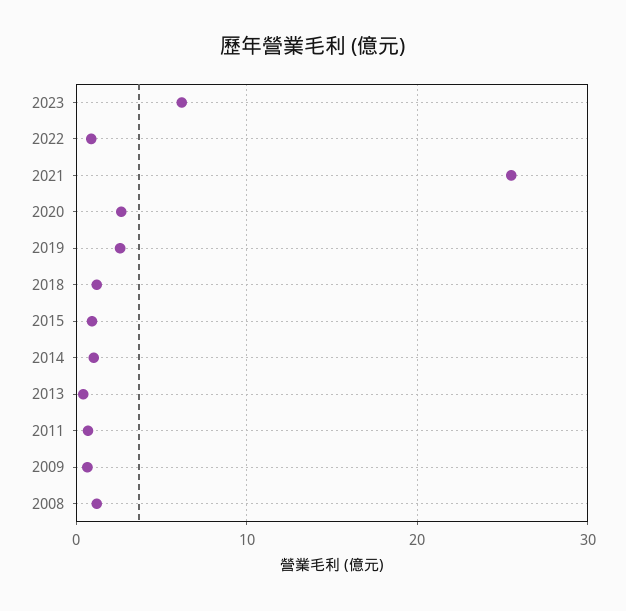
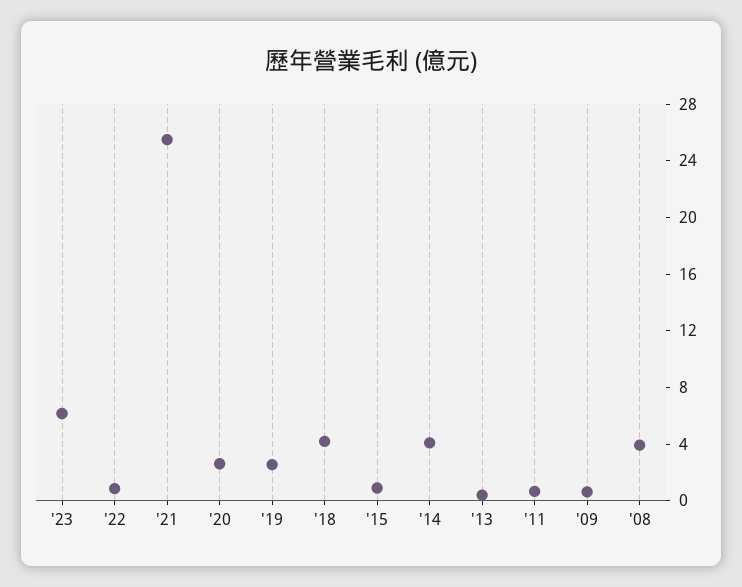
  {
    "2023": 6,
    "2022": 1,
    "2021": 26,
    "2020": 3,
    "2019": 3,
-   "2018": 1,
+   "2018": 4,
    "2015": 1,
-   "2014": 1,
+   "2014": 4,
    "2013": 0,
    "2011": 1,
    "2009": 1,
-   "2008": 1
+   "2008": 4
  }

